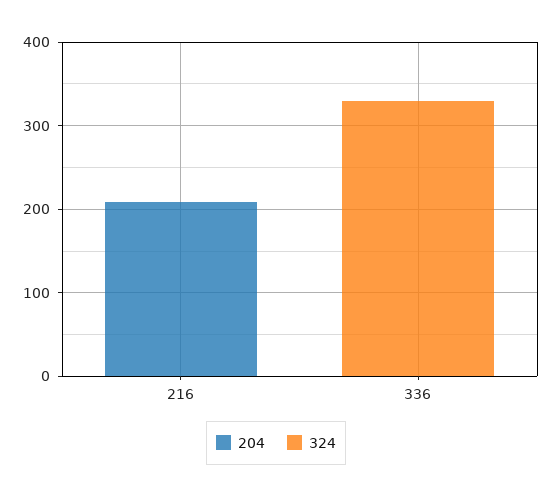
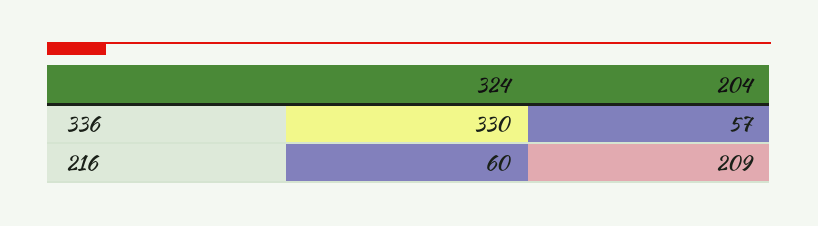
  {
    "204": {
      "216": 209,
-     "336": 0
+     "336": 57
    },
    "324": {
-     "216": 0,
+     "216": 60,
      "336": 330
    }
  }

